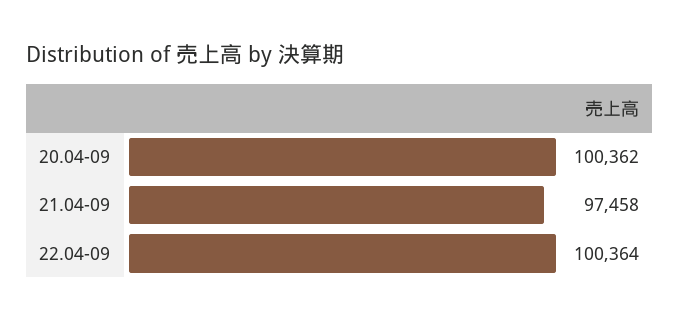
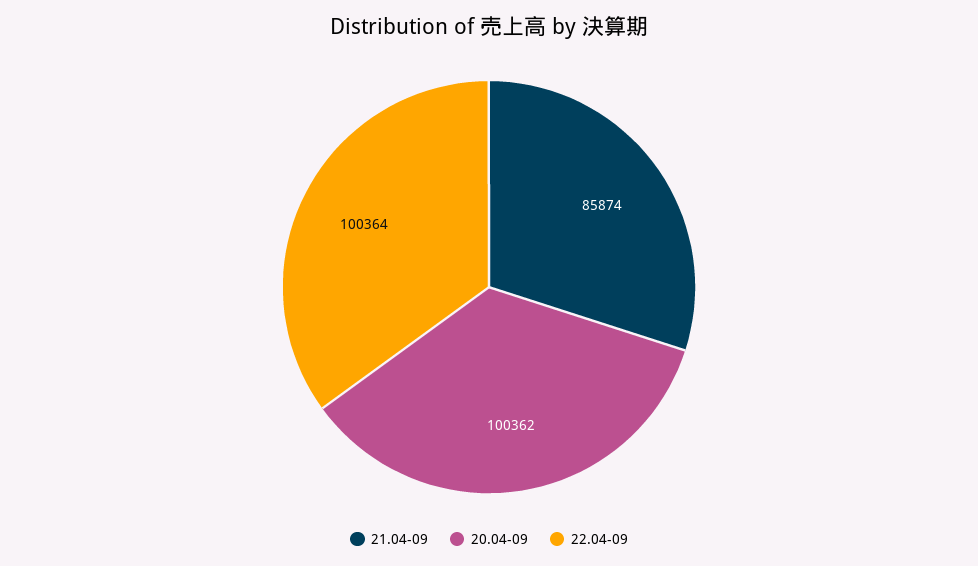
  {
    "20.04-09": 100362,
-   "21.04-09": 97458,
+   "21.04-09": 85874,
    "22.04-09": 100364
  }

